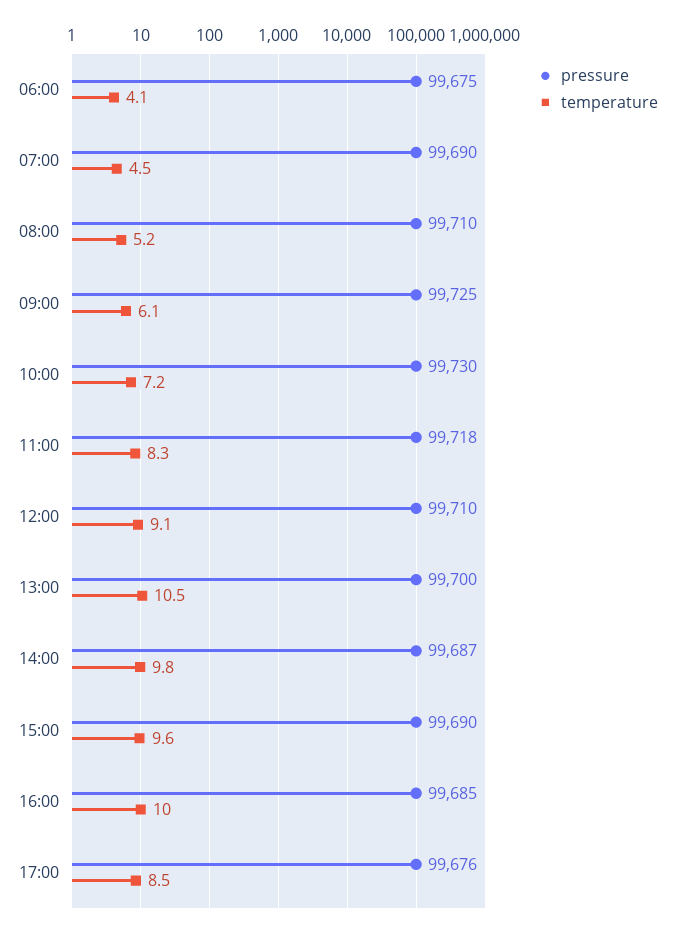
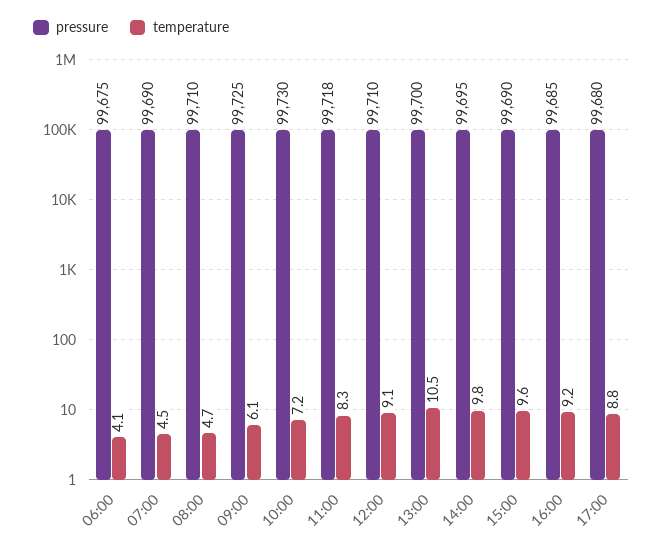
  {
    "pressure": {
      "06:00": 99675,
      "07:00": 99690,
      "08:00": 99710,
      "09:00": 99725,
      "10:00": 99730,
      "11:00": 99718,
      "12:00": 99710,
      "13:00": 99700,
-     "14:00": 99687,
+     "14:00": 99695,
      "15:00": 99690,
      "16:00": 99685,
-     "17:00": 99676
+     "17:00": 99680
    },
    "temperature": {
      "06:00": 4.1,
      "07:00": 4.5,
-     "08:00": 5.2,
+     "08:00": 4.7,
      "09:00": 6.1,
      "10:00": 7.2,
      "11:00": 8.3,
      "12:00": 9.1,
      "13:00": 10.5,
      "14:00": 9.8,
      "15:00": 9.6,
-     "16:00": 10,
+     "16:00": 9.2,
-     "17:00": 8.5
+     "17:00": 8.8
    }
  }

